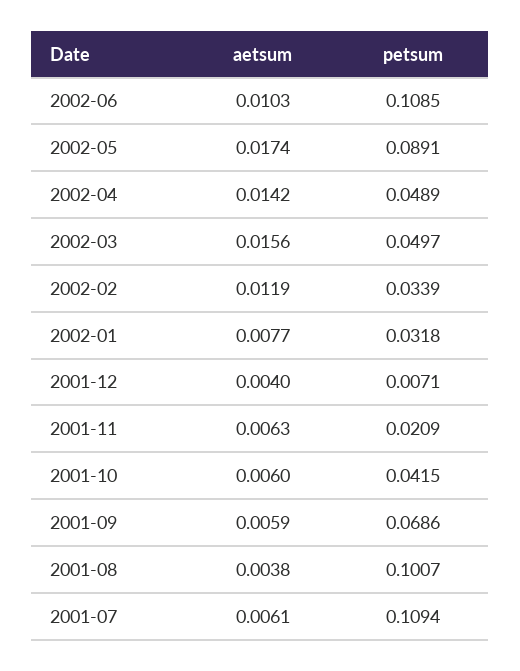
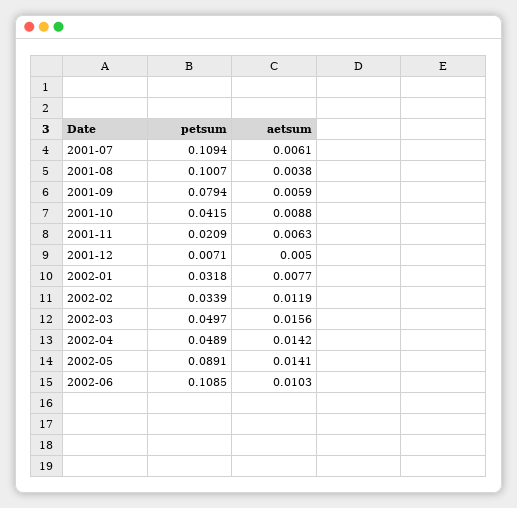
  {
    "aetsum": {
      "2002-06": 0.0103,
-     "2002-05": 0.0174,
+     "2002-05": 0.0141,
      "2002-04": 0.0142,
      "2002-03": 0.0156,
      "2002-02": 0.0119,
      "2002-01": 0.0077,
-     "2001-12": 0.004,
+     "2001-12": 0.005,
      "2001-11": 0.0063,
-     "2001-10": 0.006,
+     "2001-10": 0.0088,
      "2001-09": 0.0059,
      "2001-08": 0.0038,
      "2001-07": 0.0061
    },
    "petsum": {
      "2002-06": 0.1085,
      "2002-05": 0.0891,
      "2002-04": 0.0489,
      "2002-03": 0.0497,
      "2002-02": 0.0339,
      "2002-01": 0.0318,
      "2001-12": 0.0071,
      "2001-11": 0.0209,
      "2001-10": 0.0415,
-     "2001-09": 0.0686,
+     "2001-09": 0.0794,
      "2001-08": 0.1007,
      "2001-07": 0.1094
    }
  }

